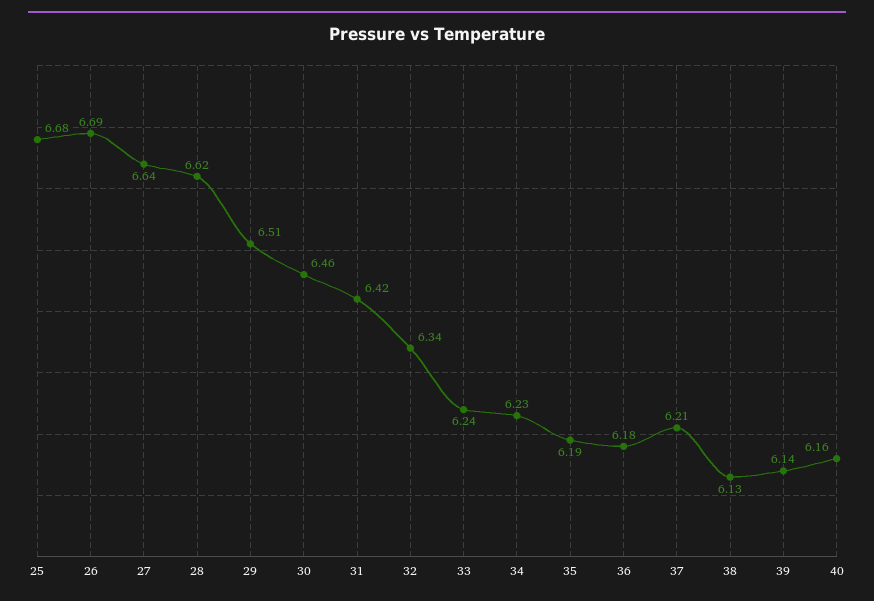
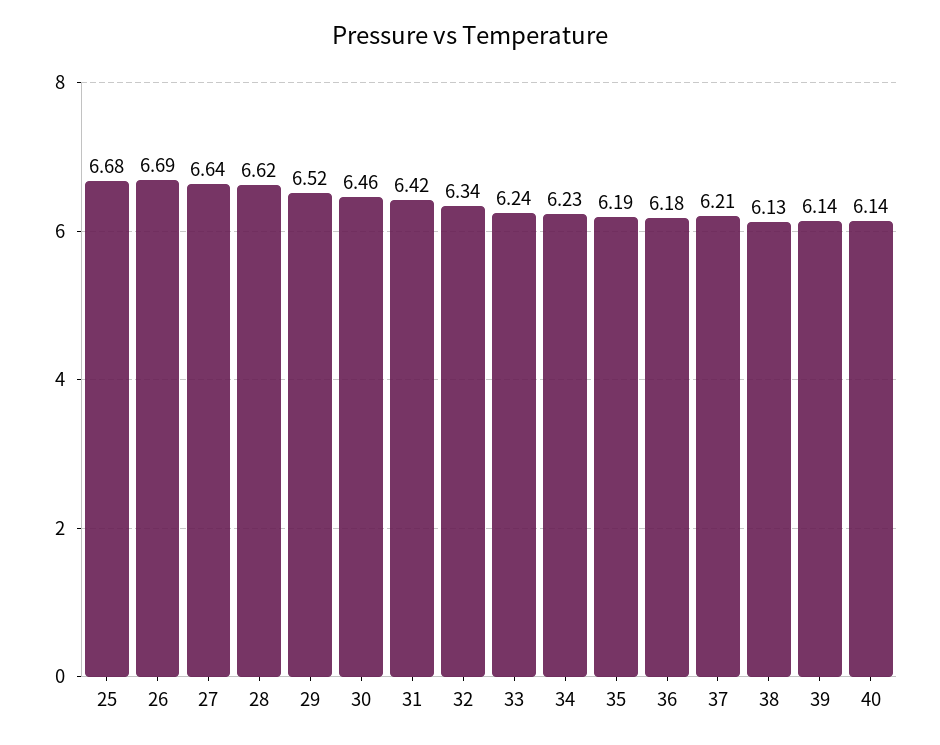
  {
    "25": 6.68,
    "26": 6.69,
    "27": 6.64,
    "28": 6.62,
-   "29": 6.51,
+   "29": 6.52,
    "30": 6.46,
    "31": 6.42,
    "32": 6.34,
    "33": 6.24,
    "34": 6.23,
    "35": 6.19,
    "36": 6.18,
    "37": 6.21,
    "38": 6.13,
    "39": 6.14,
-   "40": 6.16
+   "40": 6.14
  }

